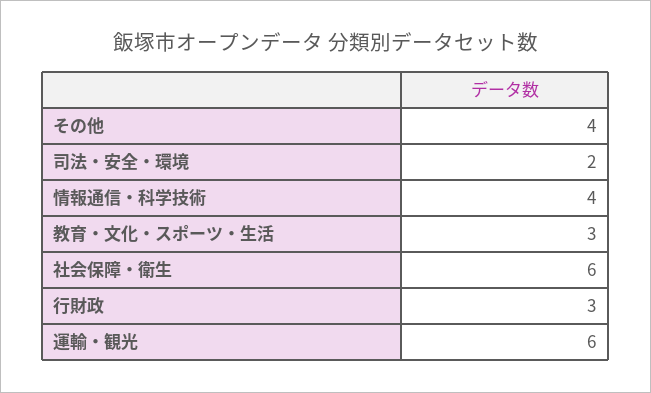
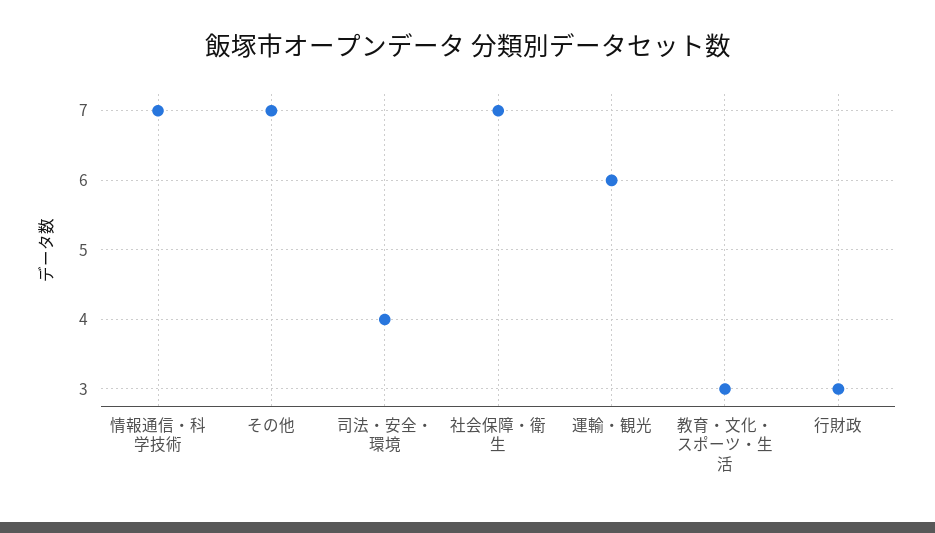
  {
-   "その他": 4,
+   "その他": 7,
-   "司法・安全・環境": 2,
+   "司法・安全・環境": 4,
-   "情報通信・科学技術": 4,
+   "情報通信・科学技術": 7,
    "教育・文化・スポーツ・生活": 3,
-   "社会保障・衛生": 6,
+   "社会保障・衛生": 7,
    "行財政": 3,
    "運輸・観光": 6
  }

